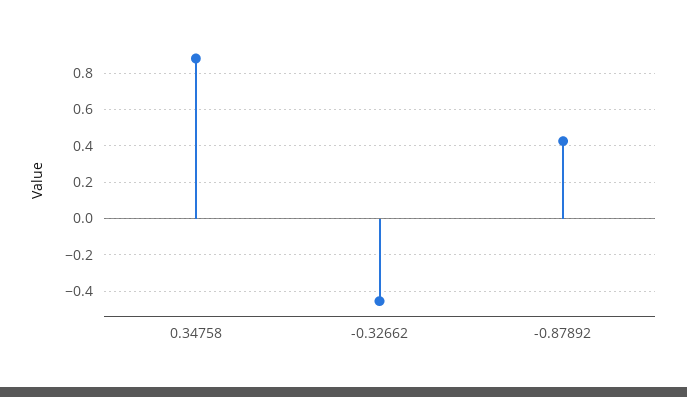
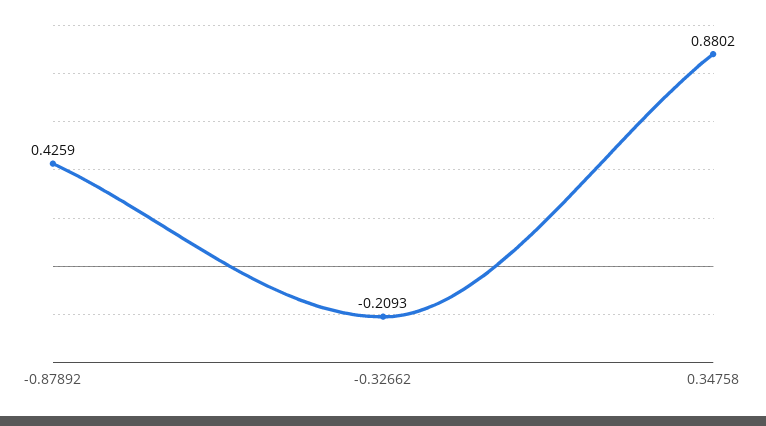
  {
    "0.34758": 0.8802,
-   "-0.32662": -0.45,
+   "-0.32662": -0.2093,
    "-0.87892": 0.4259
  }

